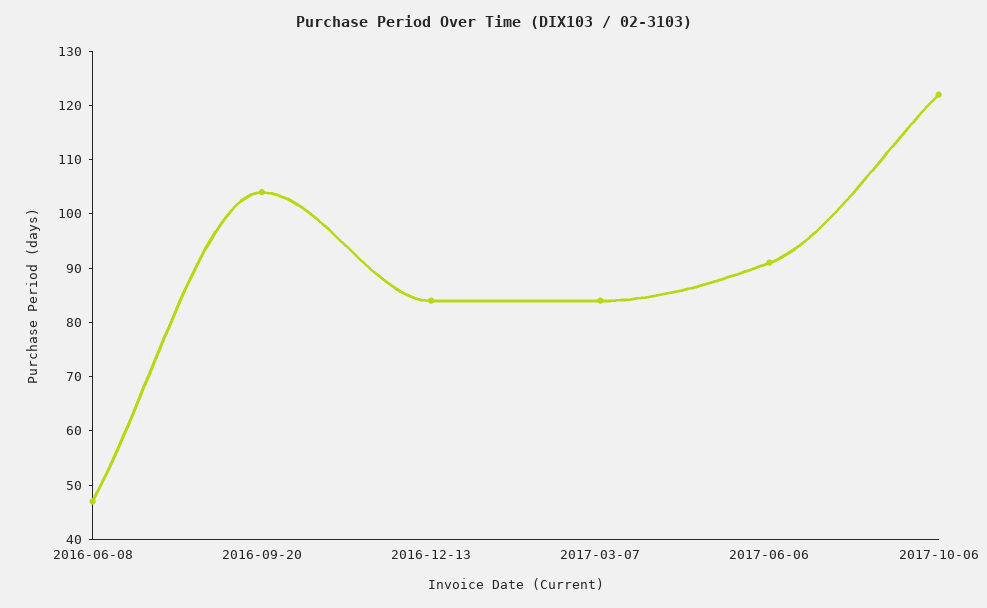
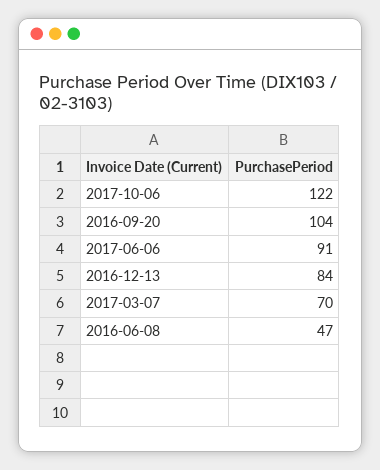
  {
    "2016-06-08": 47,
    "2016-09-20": 104,
    "2016-12-13": 84,
-   "2017-03-07": 85,
+   "2017-03-07": 70,
    "2017-06-06": 91,
    "2017-10-06": 122
  }

